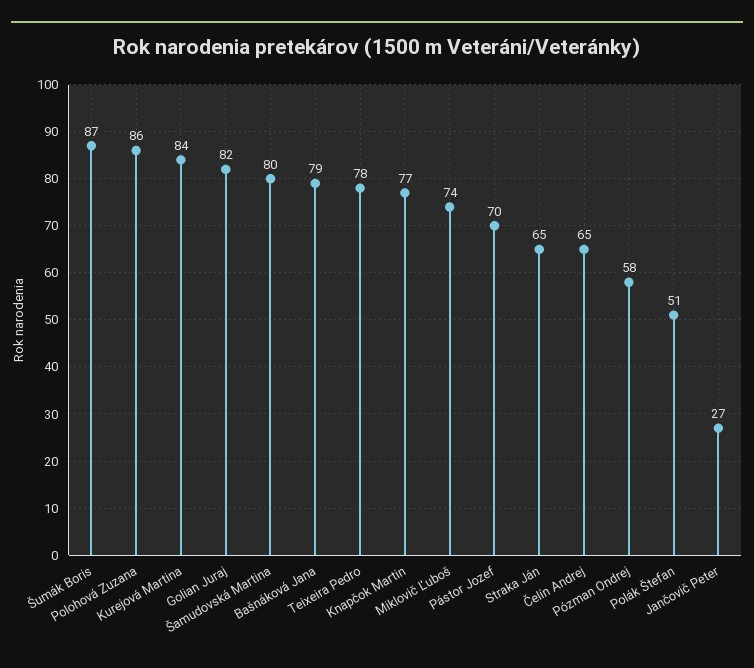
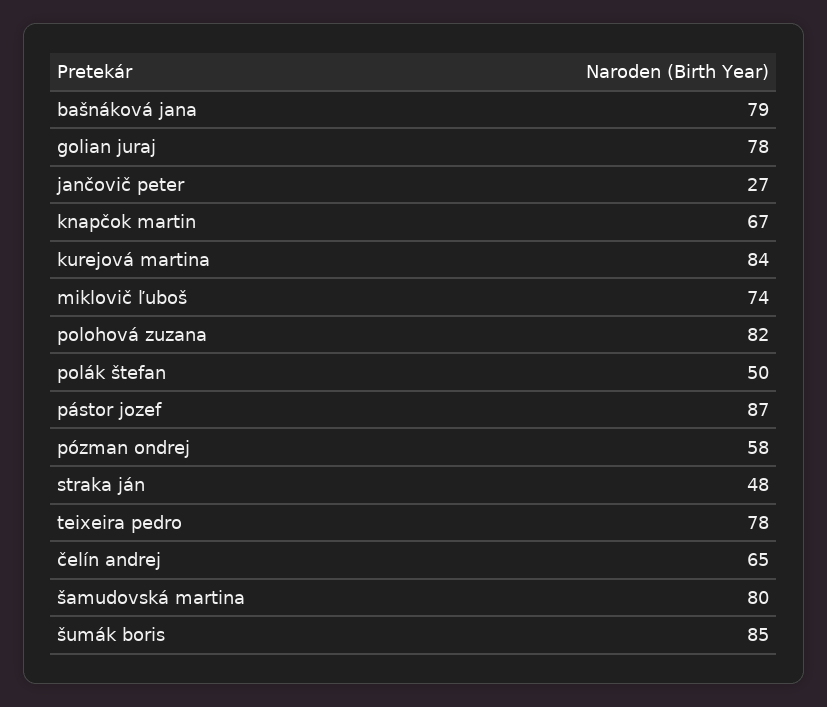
  {
-   "Šumák Boris": 87,
+   "Šumák Boris": 85,
-   "Polohová Zuzana": 86,
+   "Polohová Zuzana": 82,
    "Kurejová Martina": 84,
-   "Golian Juraj": 82,
+   "Golian Juraj": 78,
    "Šamudovská Martina": 80,
    "Bašnáková Jana": 79,
    "Teixeira Pedro": 78,
-   "Knapčok Martin": 77,
+   "Knapčok Martin": 67,
    "Miklovič Ľuboš": 74,
-   "Pástor Jozef": 70,
+   "Pástor Jozef": 87,
-   "Straka Ján": 65,
+   "Straka Ján": 48,
    "Čelín Andrej": 65,
    "Pózman Ondrej": 58,
-   "Polák Štefan": 51,
+   "Polák Štefan": 50,
    "Jančovič Peter": 27
  }

